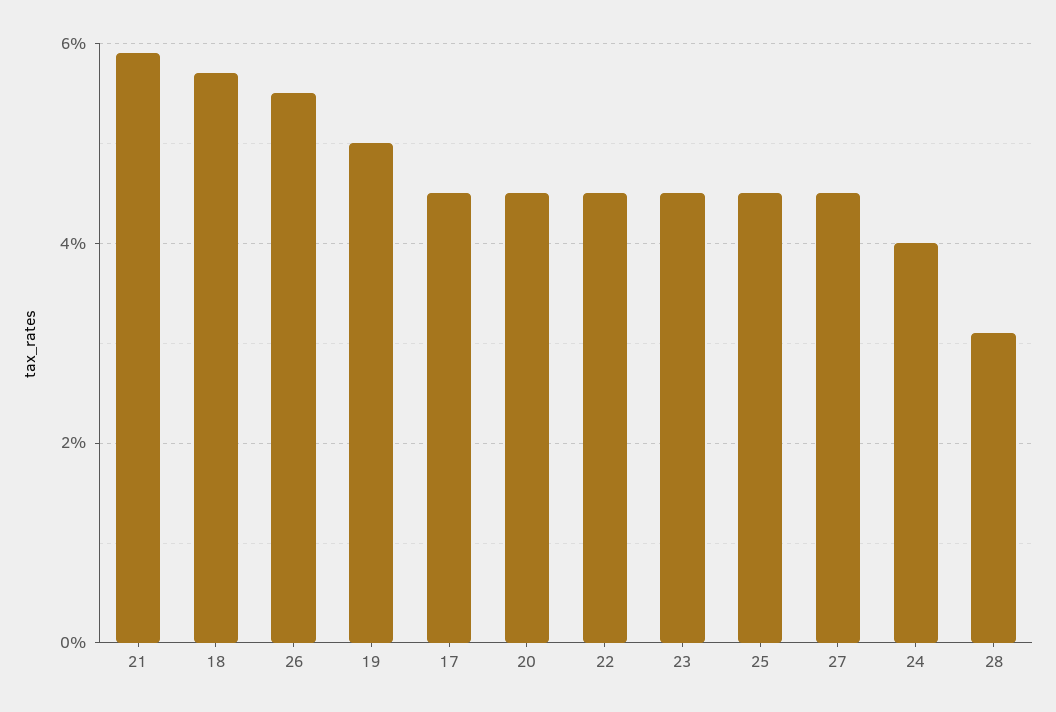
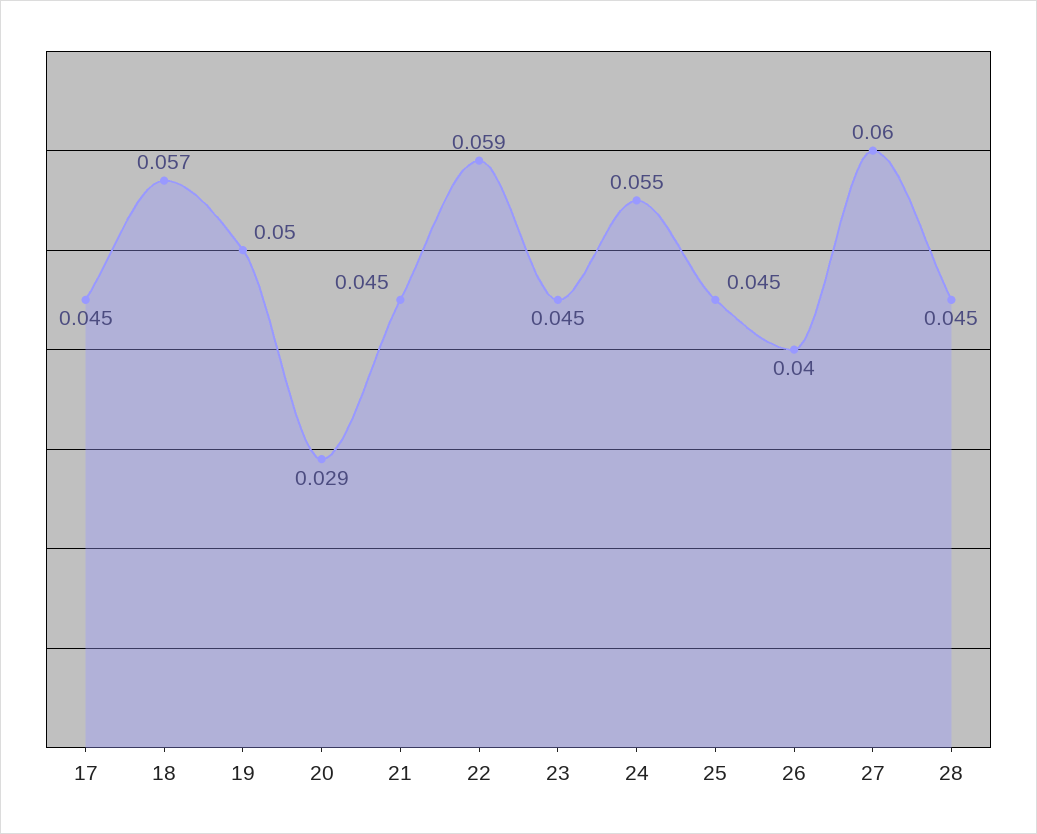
  {
-   "21": 0.06,
+   "21": 0.045,
    "18": 0.057,
-   "26": 0.055,
+   "26": 0.04,
    "19": 0.05,
    "17": 0.045,
-   "20": 0.045,
+   "20": 0.029,
-   "22": 0.045,
+   "22": 0.059,
    "23": 0.045,
    "25": 0.045,
-   "27": 0.045,
+   "27": 0.06,
-   "24": 0.04,
+   "24": 0.055,
-   "28": 0.03
+   "28": 0.045
  }

